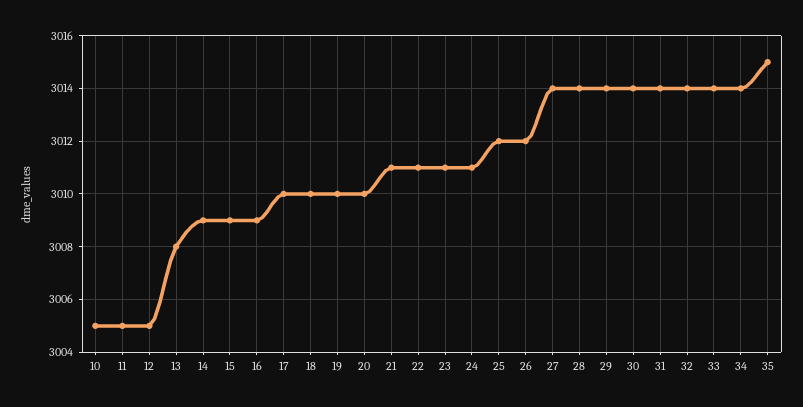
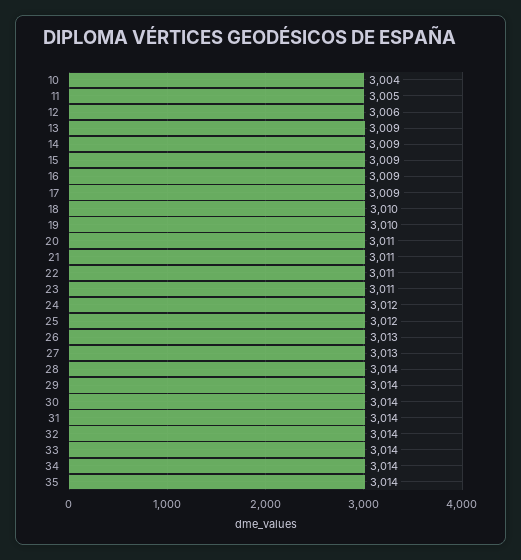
  {
-   "10": 3005,
+   "10": 3004,
    "11": 3005,
-   "12": 3005,
+   "12": 3006,
-   "13": 3008,
+   "13": 3009,
    "14": 3009,
    "15": 3009,
    "16": 3009,
-   "17": 3010,
+   "17": 3009,
    "18": 3010,
    "19": 3010,
-   "20": 3010,
+   "20": 3011,
    "21": 3011,
    "22": 3011,
    "23": 3011,
-   "24": 3011,
+   "24": 3012,
    "25": 3012,
-   "26": 3012,
+   "26": 3013,
-   "27": 3014,
+   "27": 3013,
    "28": 3014,
    "29": 3014,
    "30": 3014,
    "31": 3014,
    "32": 3014,
    "33": 3014,
    "34": 3014,
-   "35": 3015
+   "35": 3014
  }

